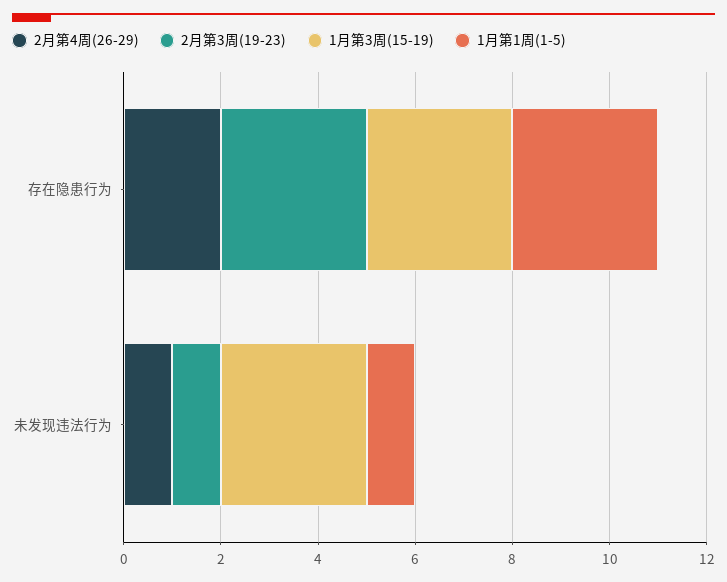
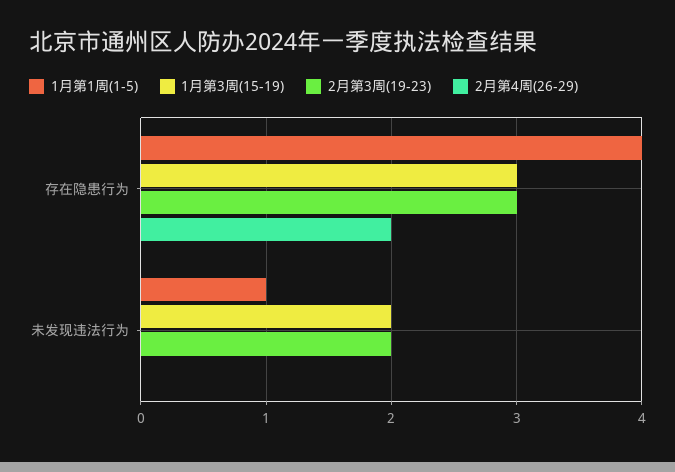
  {
    "2月第4周(26-29)": {
      "存在隐患行为": 2,
-     "未发现违法行为": 1
+     "未发现违法行为": 0
    },
    "2月第3周(19-23)": {
      "存在隐患行为": 3,
-     "未发现违法行为": 1
+     "未发现违法行为": 2
    },
    "1月第3周(15-19)": {
      "存在隐患行为": 3,
-     "未发现违法行为": 3
+     "未发现违法行为": 2
    },
    "1月第1周(1-5)": {
-     "存在隐患行为": 3,
+     "存在隐患行为": 4,
      "未发现违法行为": 1
    }
  }

